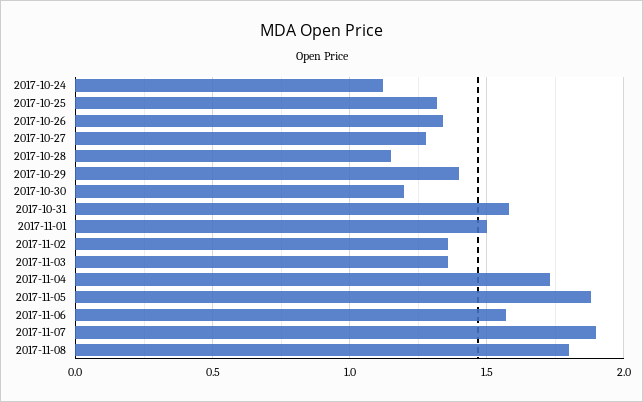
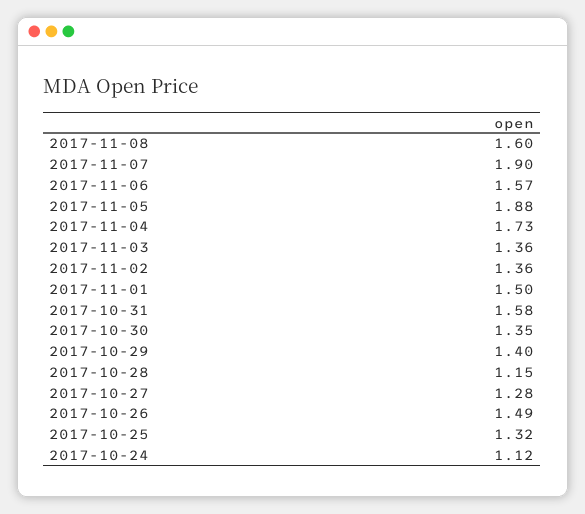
  {
    "2017-10-24": 1.12,
    "2017-10-25": 1.32,
-   "2017-10-26": 1.35,
+   "2017-10-26": 1.49,
    "2017-10-27": 1.28,
    "2017-10-28": 1.15,
    "2017-10-29": 1.4,
-   "2017-10-30": 1.2,
+   "2017-10-30": 1.35,
    "2017-10-31": 1.58,
    "2017-11-01": 1.5,
    "2017-11-02": 1.36,
    "2017-11-03": 1.36,
    "2017-11-04": 1.73,
    "2017-11-05": 1.88,
    "2017-11-06": 1.57,
    "2017-11-07": 1.9,
-   "2017-11-08": 1.8
+   "2017-11-08": 1.6
  }

